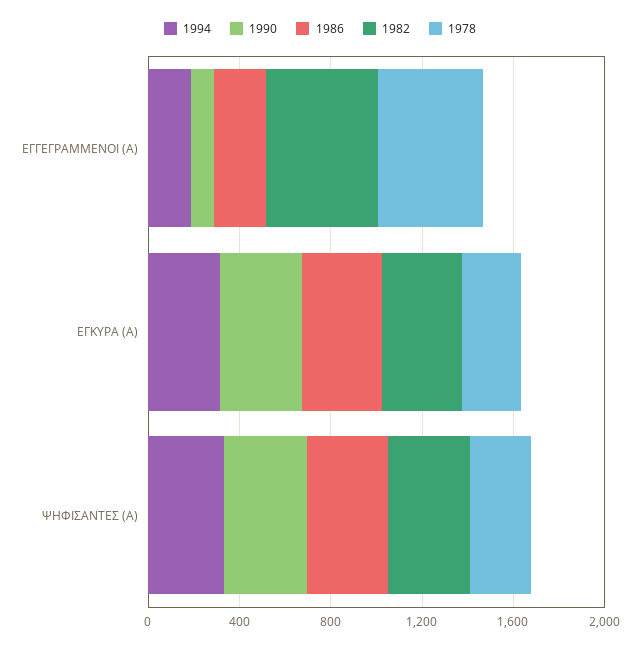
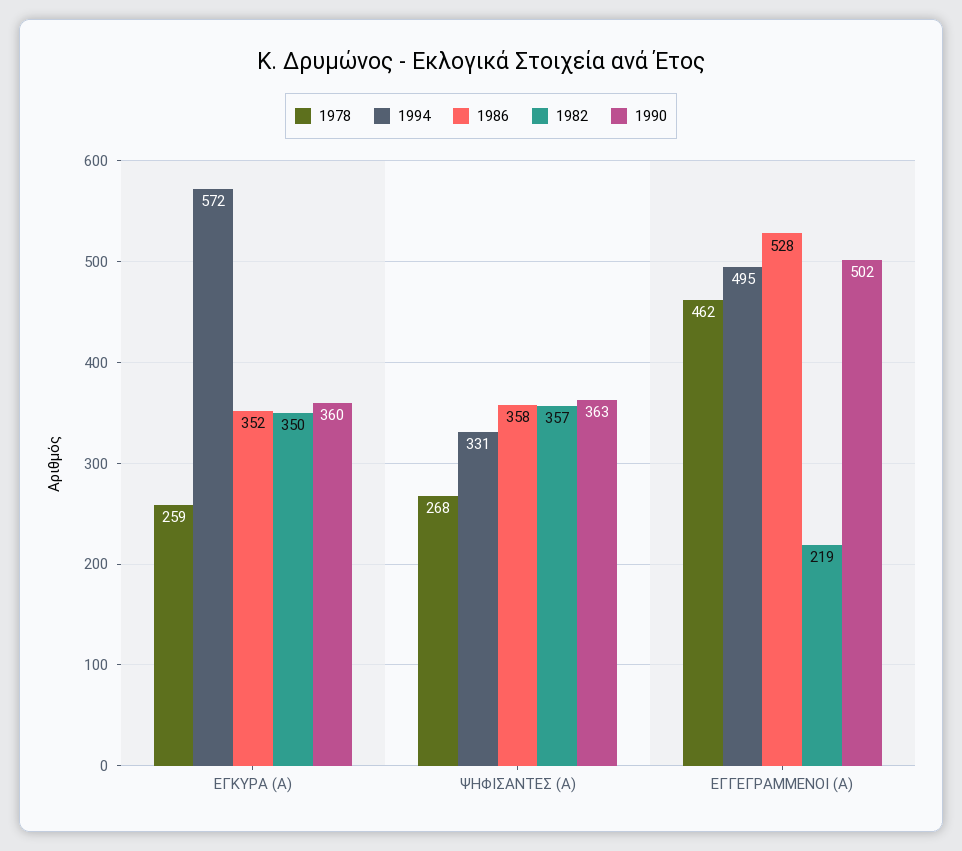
  {
    "1994": {
-     "ΕΓΓΕΓΡΑΜΜΕΝΟΙ (Α)": 200,
+     "ΕΓΓΕΓΡΑΜΜΕΝΟΙ (Α)": 495,
-     "ΕΓΚΥΡΑ (Α)": 300,
+     "ΕΓΚΥΡΑ (Α)": 572,
      "ΨΗΦΙΣΑΝΤΕΣ (Α)": 331
    },
    "1990": {
-     "ΕΓΓΕΓΡΑΜΜΕΝΟΙ (Α)": 100,
+     "ΕΓΓΕΓΡΑΜΜΕΝΟΙ (Α)": 502,
      "ΕΓΚΥΡΑ (Α)": 360,
      "ΨΗΦΙΣΑΝΤΕΣ (Α)": 363
    },
    "1986": {
-     "ΕΓΓΕΓΡΑΜΜΕΝΟΙ (Α)": 200,
+     "ΕΓΓΕΓΡΑΜΜΕΝΟΙ (Α)": 528,
      "ΕΓΚΥΡΑ (Α)": 352,
      "ΨΗΦΙΣΑΝΤΕΣ (Α)": 358
    },
    "1982": {
-     "ΕΓΓΕΓΡΑΜΜΕΝΟΙ (Α)": 500,
+     "ΕΓΓΕΓΡΑΜΜΕΝΟΙ (Α)": 219,
      "ΕΓΚΥΡΑ (Α)": 350,
      "ΨΗΦΙΣΑΝΤΕΣ (Α)": 357
    },
    "1978": {
      "ΕΓΓΕΓΡΑΜΜΕΝΟΙ (Α)": 462,
      "ΕΓΚΥΡΑ (Α)": 259,
      "ΨΗΦΙΣΑΝΤΕΣ (Α)": 268
    }
  }

